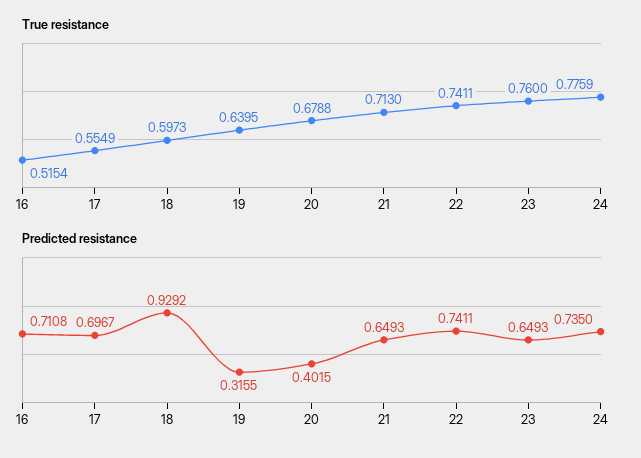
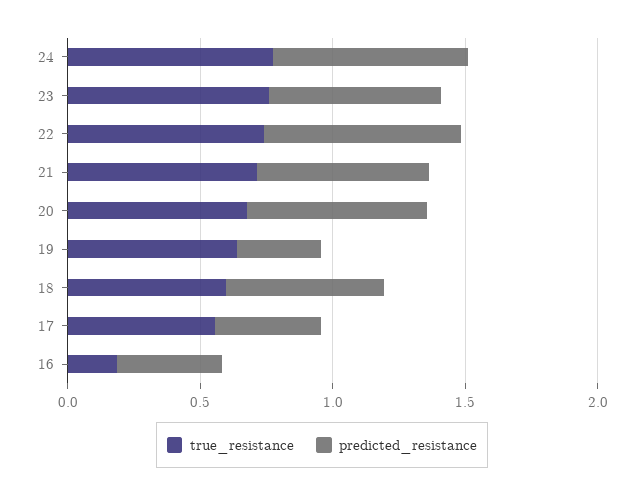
  {
    "True resistance": {
-     "16": 0.5154,
+     "16": 0.2,
      "17": 0.5549,
      "18": 0.5973,
      "19": 0.6395,
      "20": 0.6788,
      "21": 0.713,
      "22": 0.7411,
      "23": 0.76,
      "24": 0.7759
    },
    "Predicted resistance": {
-     "16": 0.7108,
+     "16": 0.4,
-     "17": 0.6967,
+     "17": 0.4,
-     "18": 0.9292,
+     "18": 0.6,
      "19": 0.3155,
-     "20": 0.4015,
+     "20": 0.7,
      "21": 0.6493,
      "22": 0.7411,
      "23": 0.6493,
      "24": 0.735
    }
  }

